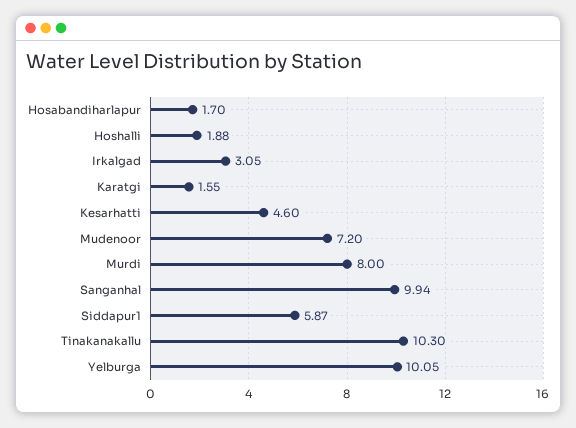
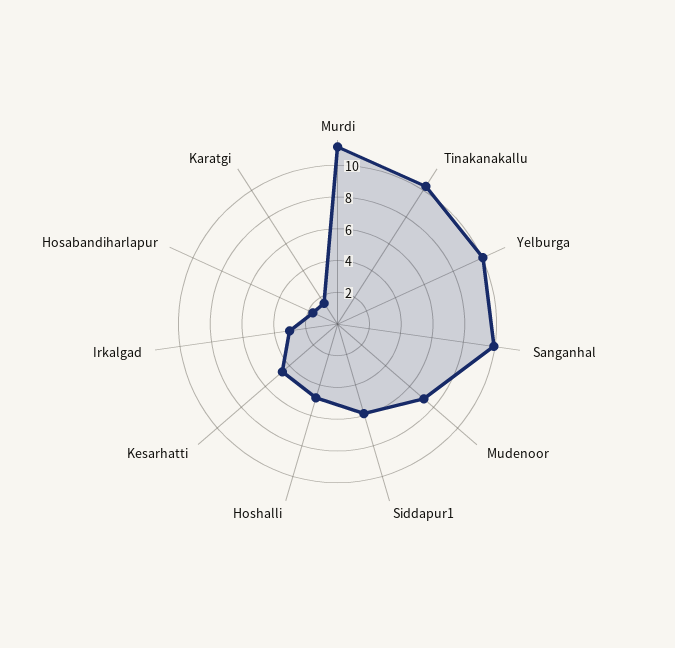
  {
    "Hosabandiharlapur": 1.7,
-   "Hoshalli": 1.88,
+   "Hoshalli": 5,
    "Irkalgad": 3.05,
    "Karatgi": 1.55,
    "Kesarhatti": 4.6,
    "Mudenoor": 7.2,
-   "Murdi": 8,
+   "Murdi": 11,
    "Sanganhal": 9.94,
    "Siddapur1": 5.87,
    "Tinakanakallu": 10.3,
    "Yelburga": 10.05
  }

